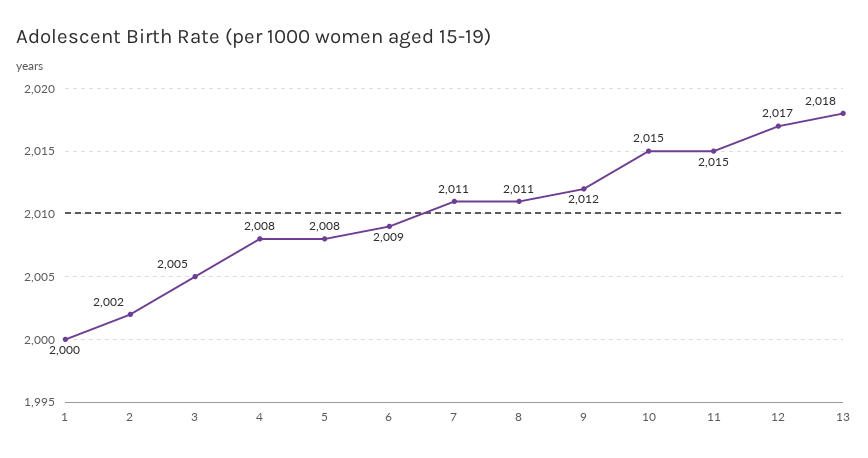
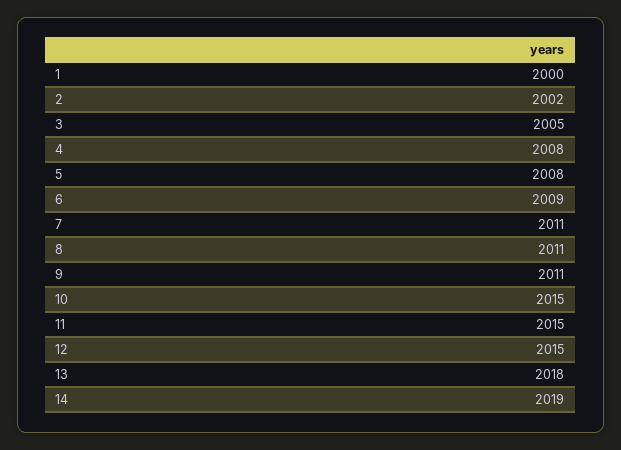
  {
    "1": 2000,
    "2": 2002,
    "3": 2005,
    "4": 2008,
    "5": 2008,
    "6": 2009,
    "7": 2011,
    "8": 2011,
-   "9": 2012,
+   "9": 2011,
    "10": 2015,
    "11": 2015,
-   "12": 2017,
+   "12": 2015,
-   "13": 2018
+   "13": 2018,
+   "14": 2019
  }

